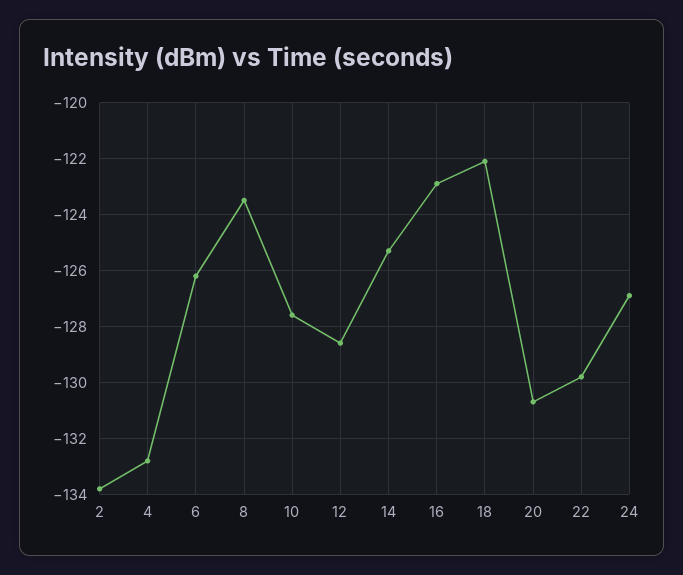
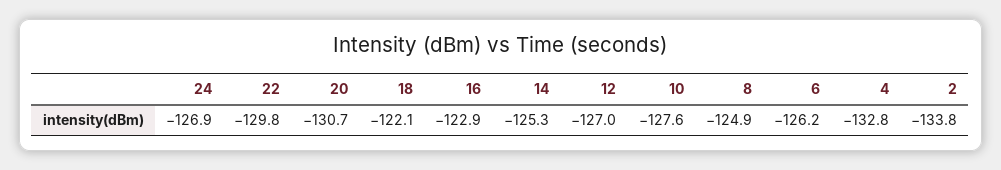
  {
    "2": -133.8,
    "4": -132.8,
    "6": -126.2,
-   "8": -123.5,
+   "8": -124.9,
    "10": -127.6,
-   "12": -128.5,
+   "12": -127,
    "14": -125.3,
    "16": -122.9,
    "18": -122.1,
    "20": -130.7,
    "22": -129.8,
    "24": -126.9
  }

